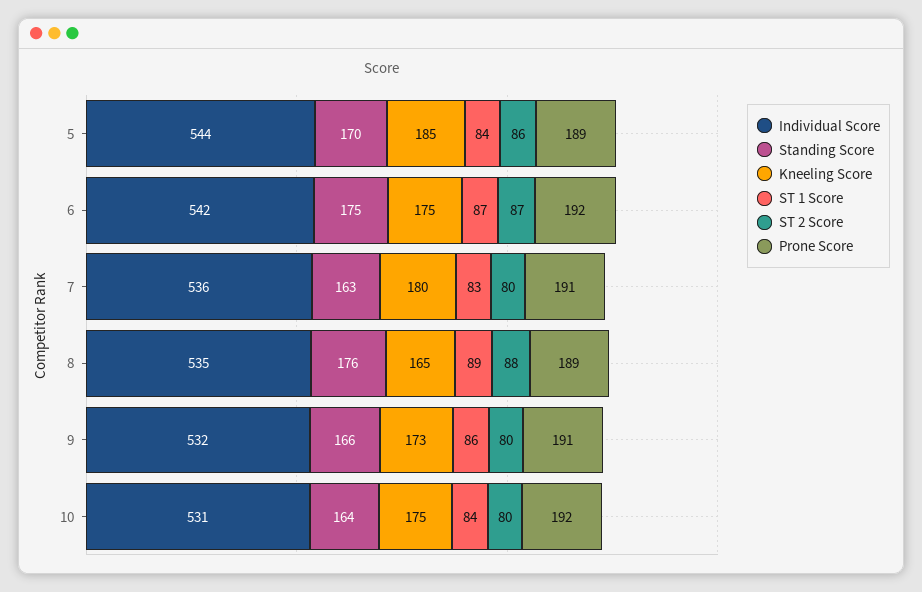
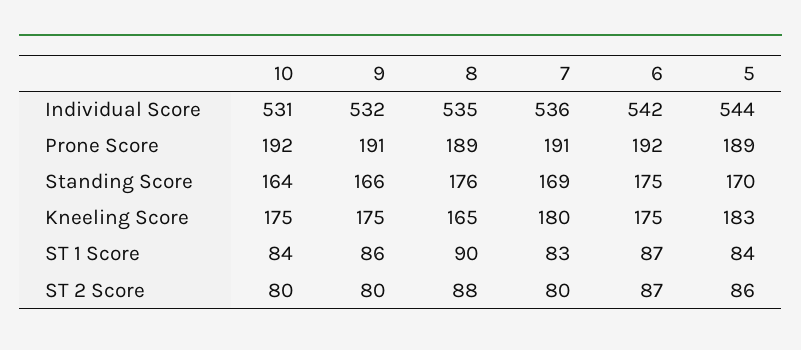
  {
    "Individual Score": {
      "5": 544,
      "6": 542,
      "7": 536,
      "8": 535,
      "9": 532,
      "10": 531
    },
    "Standing Score": {
      "5": 170,
      "6": 175,
-     "7": 163,
+     "7": 169,
      "8": 176,
      "9": 166,
      "10": 164
    },
    "Kneeling Score": {
-     "5": 185,
+     "5": 183,
      "6": 175,
      "7": 180,
      "8": 165,
-     "9": 173,
+     "9": 175,
      "10": 175
    },
    "ST 1 Score": {
      "5": 84,
      "6": 87,
      "7": 83,
-     "8": 89,
+     "8": 90,
      "9": 86,
      "10": 84
    },
    "ST 2 Score": {
      "5": 86,
      "6": 87,
      "7": 80,
      "8": 88,
      "9": 80,
      "10": 80
    },
    "Prone Score": {
      "5": 189,
      "6": 192,
      "7": 191,
      "8": 189,
      "9": 191,
      "10": 192
    }
  }

